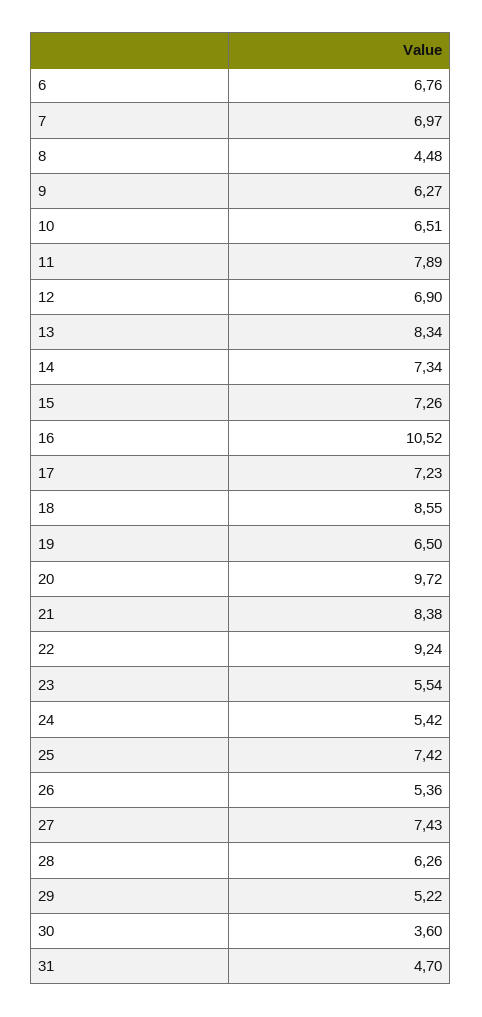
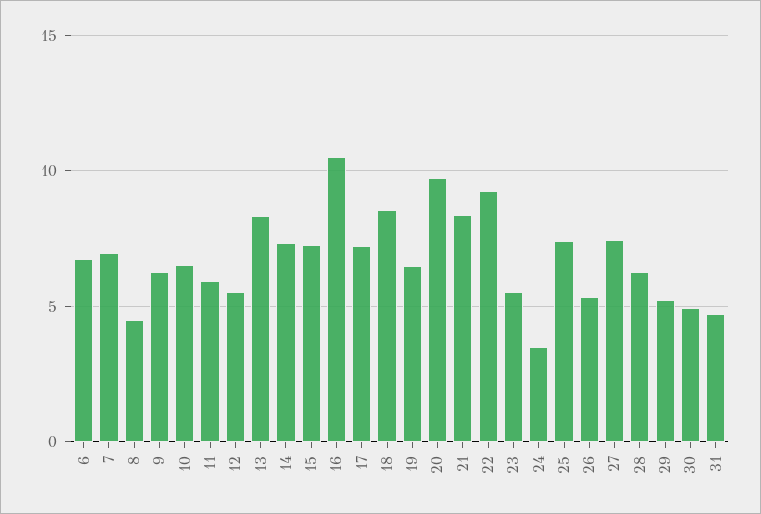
  {
    "6": 6.76,
    "7": 6.97,
    "8": 4.48,
    "9": 6.27,
    "10": 6.51,
-   "11": 7.89,
+   "11": 6,
-   "12": 6.9,
+   "12": 5.5,
    "13": 8.34,
    "14": 7.34,
    "15": 7.26,
    "16": 10.52,
    "17": 7.23,
    "18": 8.55,
    "19": 6.5,
    "20": 9.72,
    "21": 8.38,
    "22": 9.24,
    "23": 5.54,
-   "24": 5.42,
+   "24": 3.5,
    "25": 7.42,
    "26": 5.36,
    "27": 7.43,
    "28": 6.26,
    "29": 5.22,
-   "30": 3.6,
+   "30": 5,
    "31": 4.7
  }

